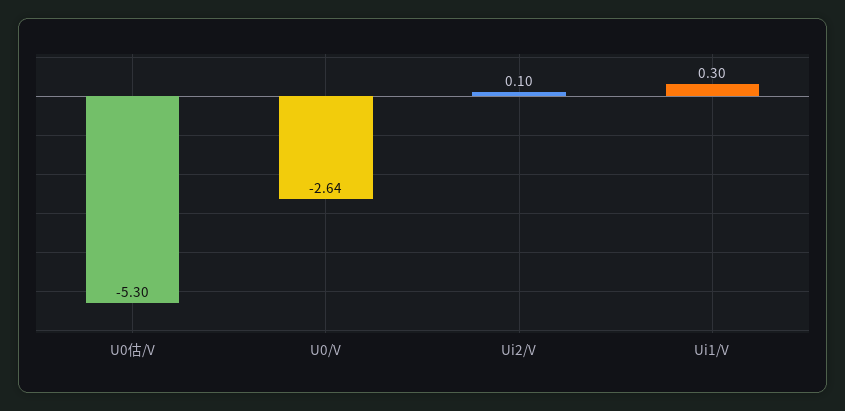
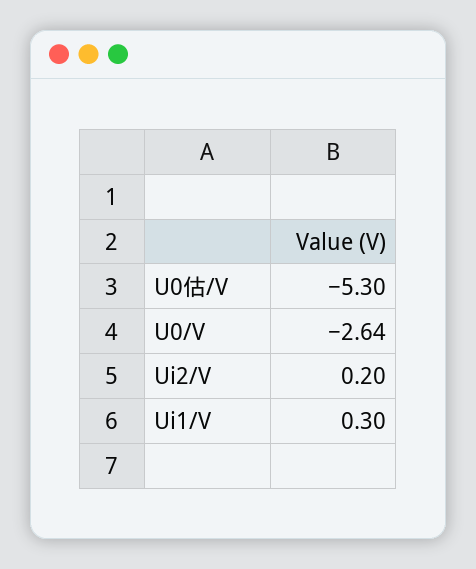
  {
    "U0估/V": -5.3,
    "U0/V": -2.64,
-   "Ui2/V": 0.1,
+   "Ui2/V": 0.2,
    "Ui1/V": 0.3
  }

